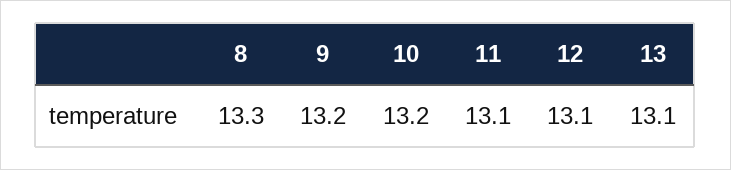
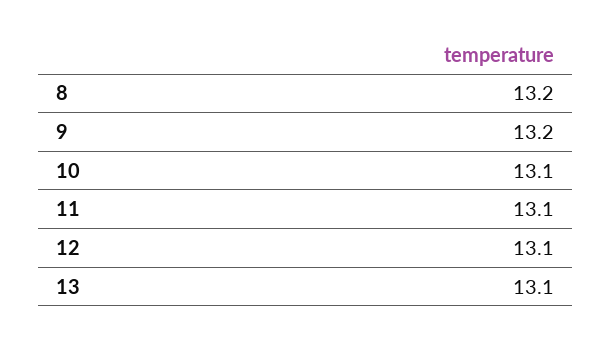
  {
-   "8": 13.3,
+   "8": 13.2,
    "9": 13.2,
-   "10": 13.2,
+   "10": 13.1,
    "11": 13.1,
    "12": 13.1,
    "13": 13.1
  }

